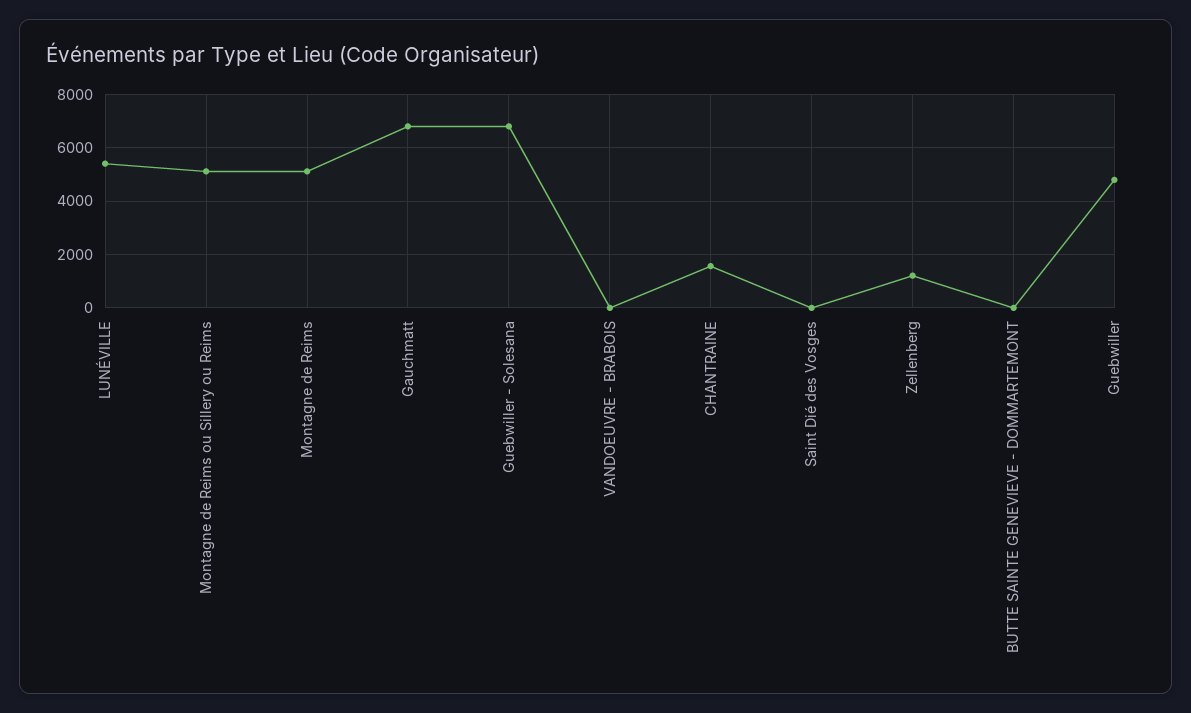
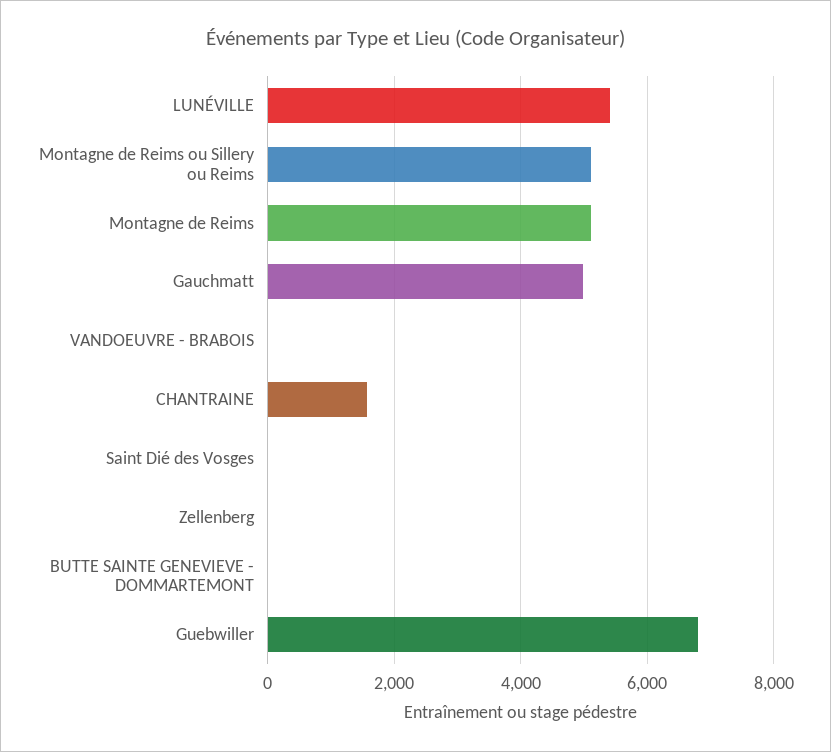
  {
    "LUNÉVILLE": 5400,
    "Montagne de Reims ou Sillery ou Reims": 5200,
    "Montagne de Reims": 5200,
-   "Gauchmatt": 6750,
+   "Gauchmatt": 5000,
-   "Guebwiller - Solesana": 6750,
    "VANDOEUVRE - BRABOIS": 0,
    "CHANTRAINE": 1600,
    "Saint Dié des Vosges": 0,
-   "Zellenberg": 1250,
+   "Zellenberg": 0,
    "BUTTE SAINTE GENEVIEVE - DOMMARTEMONT": 0,
-   "Guebwiller": 4750
+   "Guebwiller": 6800
  }

